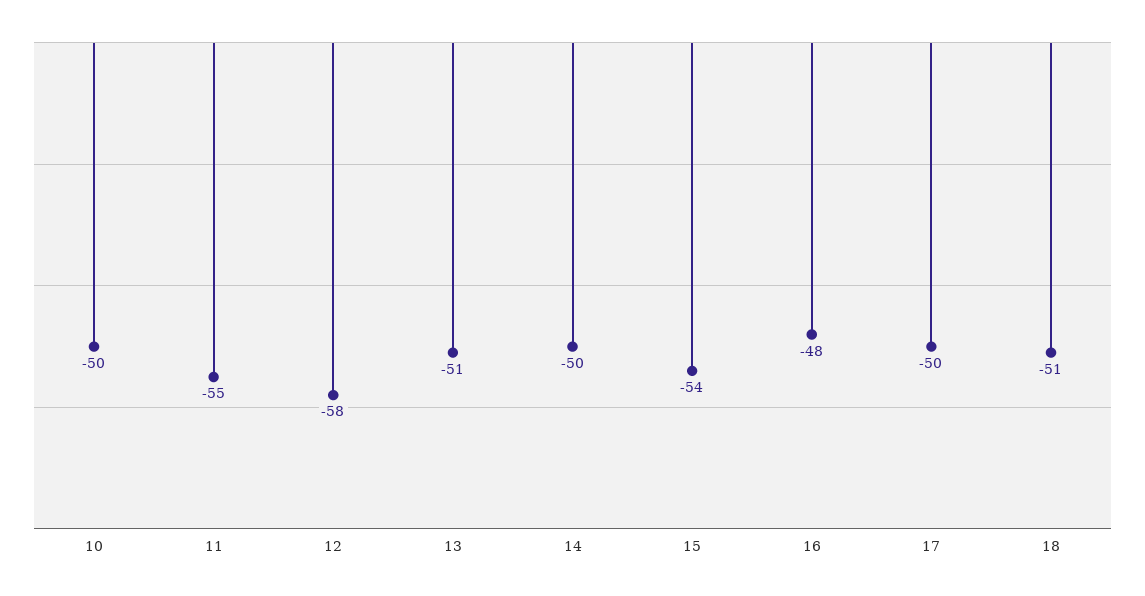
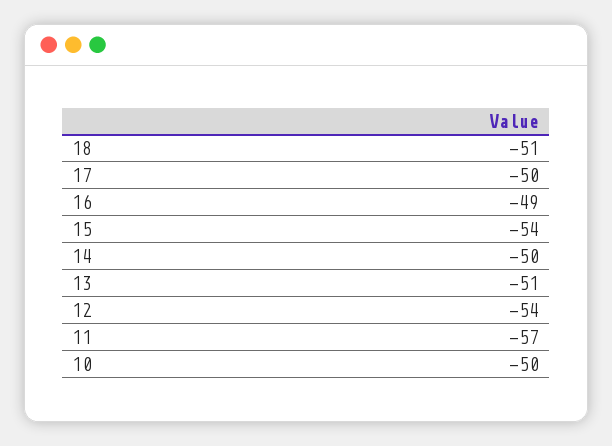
  {
    "10": -50,
-   "11": -55,
+   "11": -57,
-   "12": -58,
+   "12": -54,
    "13": -51,
    "14": -50,
    "15": -54,
-   "16": -48,
+   "16": -49,
    "17": -50,
    "18": -51
  }

